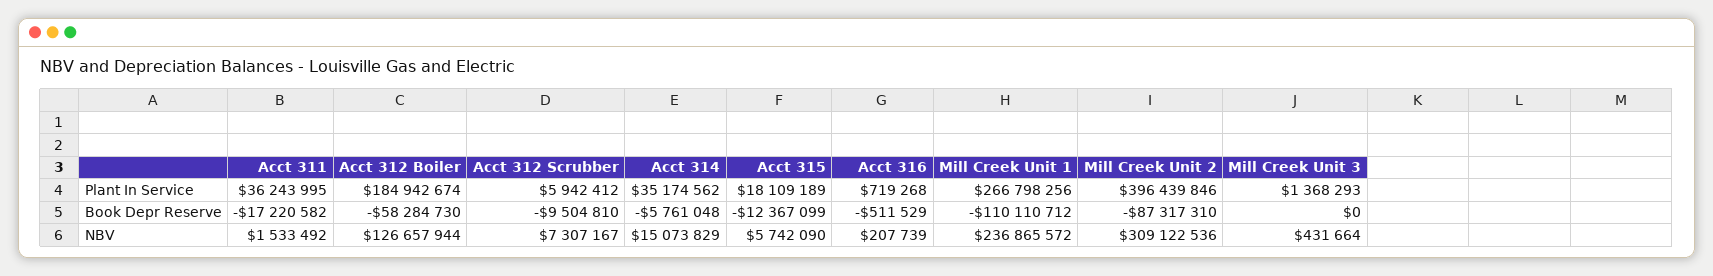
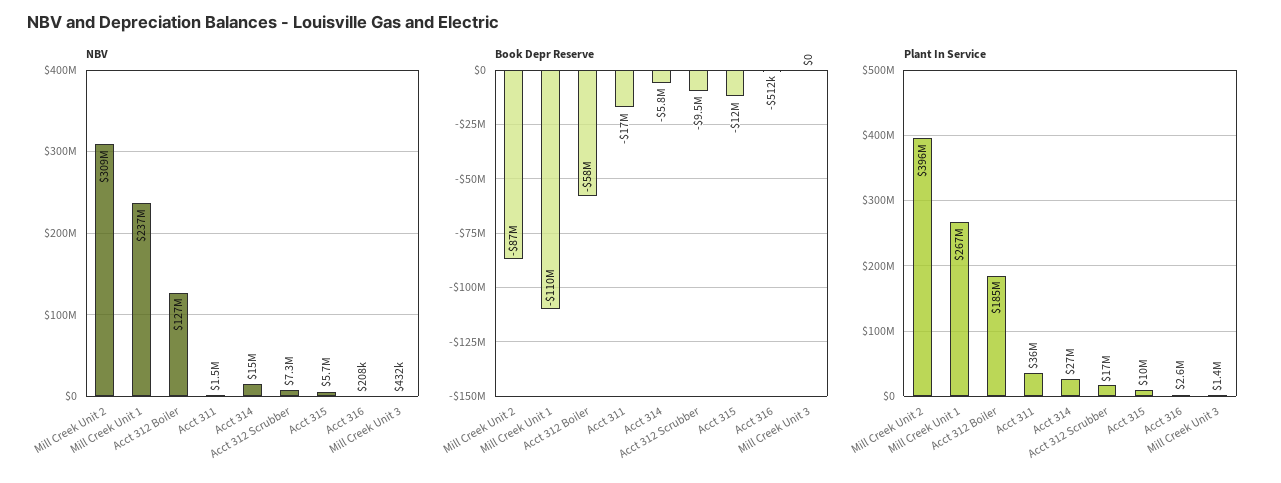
  {
    "Plant In Service": {
      "Acct 311": 36243995,
      "Acct 312 Boiler": 184942674,
-     "Acct 312 Scrubber": 5942412,
+     "Acct 312 Scrubber": 17000000,
-     "Acct 314": 35174562,
+     "Acct 314": 27000000,
-     "Acct 315": 18109189,
+     "Acct 315": 10000000,
-     "Acct 316": 719268,
+     "Acct 316": 2600000,
      "Mill Creek Unit 1": 266798256,
      "Mill Creek Unit 2": 396439846,
      "Mill Creek Unit 3": 1368293
    },
    "Book Depr Reserve": {
      "Acct 311": -17220582,
      "Acct 312 Boiler": -58284730,
      "Acct 312 Scrubber": -9504810,
      "Acct 314": -5761048,
      "Acct 315": -12367099,
      "Acct 316": -511529,
      "Mill Creek Unit 1": -110110712,
      "Mill Creek Unit 2": -87317310,
      "Mill Creek Unit 3": 0
    },
    "NBV": {
      "Acct 311": 1533492,
      "Acct 312 Boiler": 126657944,
      "Acct 312 Scrubber": 7307167,
      "Acct 314": 15073829,
      "Acct 315": 5742090,
      "Acct 316": 207739,
      "Mill Creek Unit 1": 236865572,
      "Mill Creek Unit 2": 309122536,
      "Mill Creek Unit 3": 431664
    }
  }

